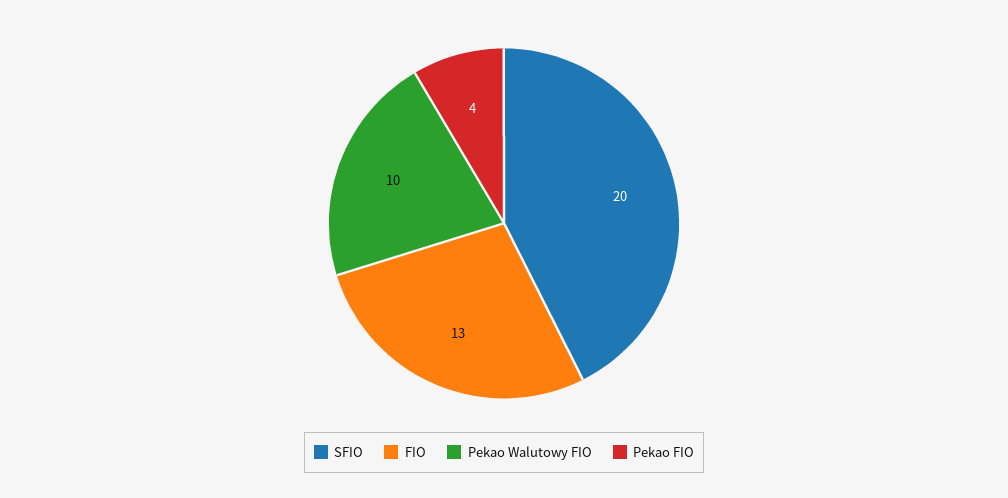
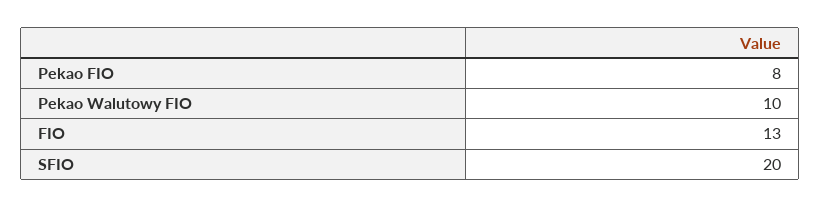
  {
    "SFIO": 20,
    "FIO": 13,
    "Pekao Walutowy FIO": 10,
-   "Pekao FIO": 4
+   "Pekao FIO": 8
  }

